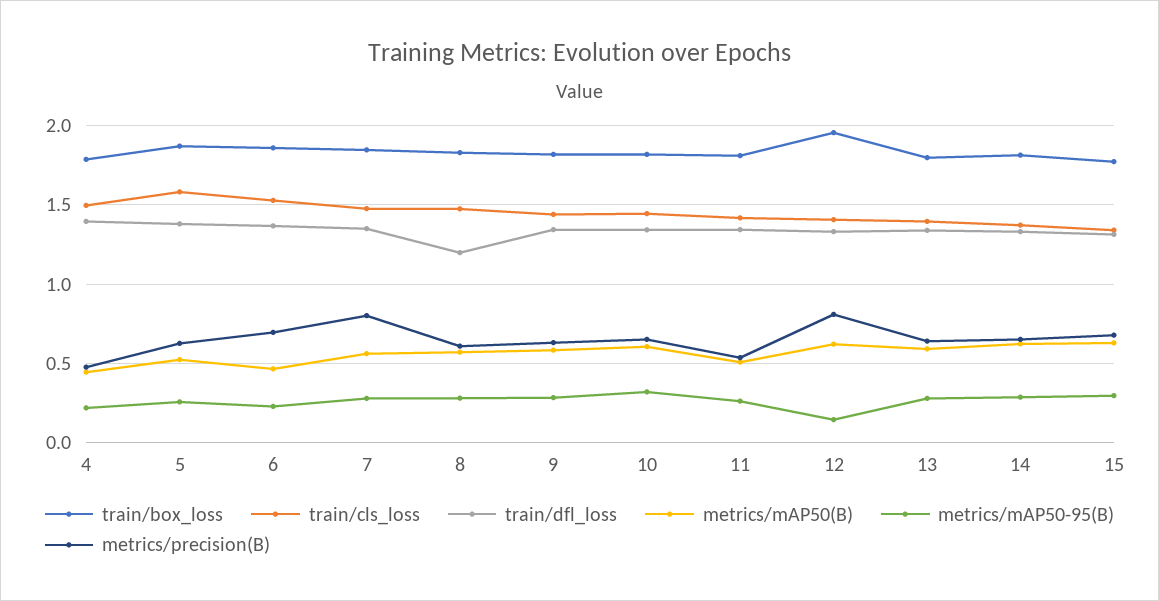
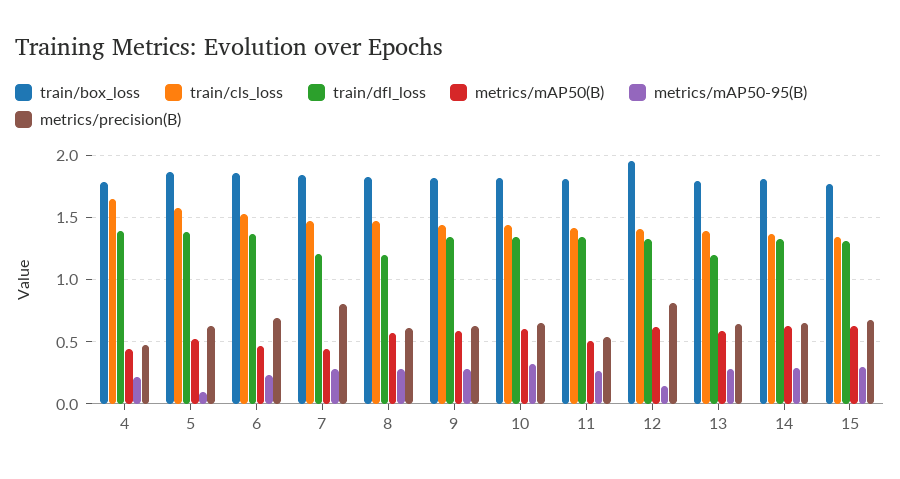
  {
    "train/box_loss": {
      "4": 1.8,
      "5": 1.85,
      "6": 1.85,
      "7": 1.85,
      "8": 1.85,
      "9": 1.8,
      "10": 1.8,
      "11": 1.8,
      "12": 1.95,
      "13": 1.8,
      "14": 1.8,
      "15": 1.75
    },
    "train/cls_loss": {
-     "4": 1.5,
+     "4": 1.65,
      "5": 1.6,
      "6": 1.55,
      "7": 1.5,
      "8": 1.5,
      "9": 1.45,
      "10": 1.45,
      "11": 1.4,
      "12": 1.4,
      "13": 1.4,
      "14": 1.35,
      "15": 1.35
    },
    "train/dfl_loss": {
      "4": 1.4,
      "5": 1.4,
      "6": 1.35,
-     "7": 1.35,
+     "7": 1.2,
      "8": 1.2,
      "9": 1.35,
      "10": 1.35,
      "11": 1.35,
      "12": 1.35,
-     "13": 1.35,
+     "13": 1.2,
      "14": 1.35,
      "15": 1.3
    },
    "metrics/mAP50(B)": {
      "4": 0.45,
      "5": 0.5,
      "6": 0.45,
-     "7": 0.55,
+     "7": 0.45,
      "8": 0.55,
      "9": 0.6,
      "10": 0.6,
      "11": 0.5,
      "12": 0.6,
      "13": 0.6,
      "14": 0.6,
      "15": 0.65
    },
    "metrics/mAP50-95(B)": {
      "4": 0.2,
-     "5": 0.25,
+     "5": 0.1,
      "6": 0.25,
      "7": 0.3,
      "8": 0.3,
      "9": 0.3,
      "10": 0.3,
      "11": 0.25,
      "12": 0.15,
      "13": 0.3,
      "14": 0.3,
      "15": 0.3
    },
    "metrics/precision(B)": {
      "4": 0.5,
      "5": 0.65,
      "6": 0.7,
      "7": 0.8,
      "8": 0.6,
      "9": 0.65,
      "10": 0.65,
      "11": 0.55,
      "12": 0.8,
      "13": 0.65,
      "14": 0.65,
      "15": 0.7
    }
  }

